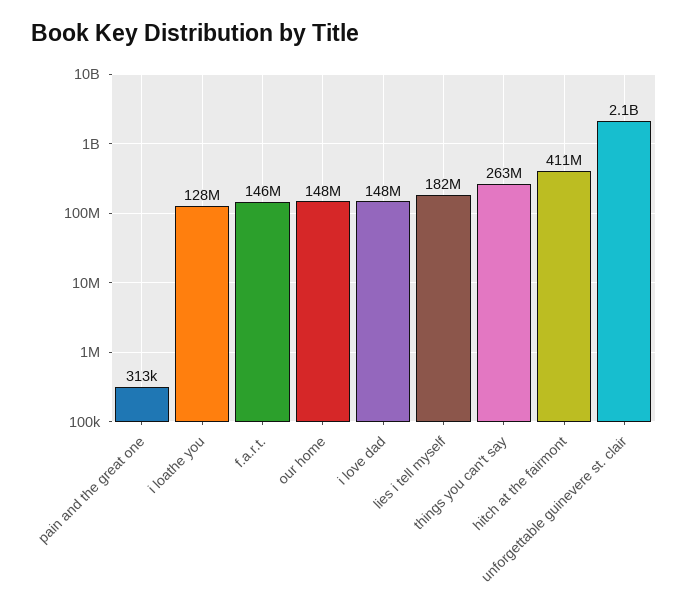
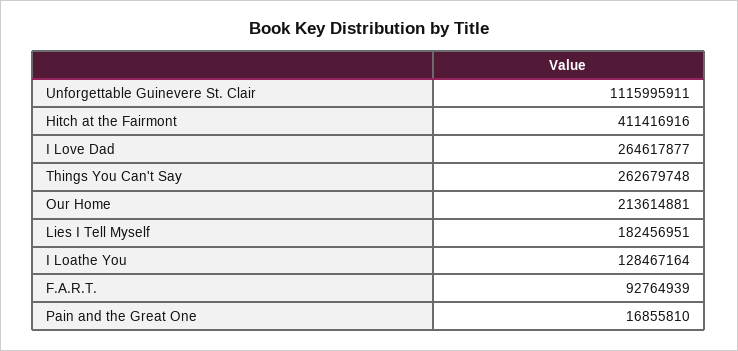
  {
-   "pain and the great one": 313000,
+   "pain and the great one": 16855810,
    "i loathe you": 128467164,
-   "f.a.r.t.": 146000000,
+   "f.a.r.t.": 92764939,
-   "our home": 148000000,
+   "our home": 213614881,
-   "i love dad": 148000000,
+   "i love dad": 264617877,
    "lies i tell myself": 182456951,
    "things you can't say": 262679748,
    "hitch at the fairmont": 411416916,
-   "unforgettable guinevere st. clair": 2100000000
+   "unforgettable guinevere st. clair": 1115995911
  }

